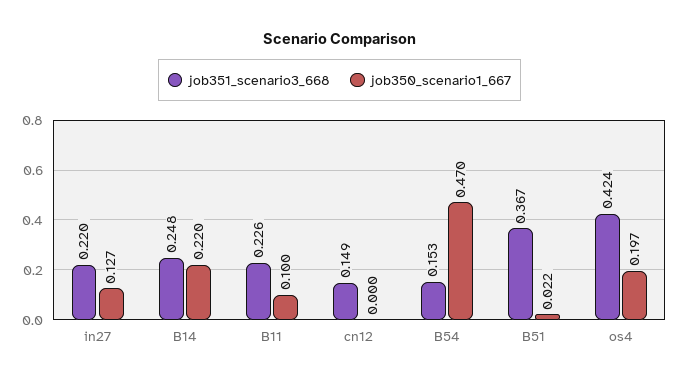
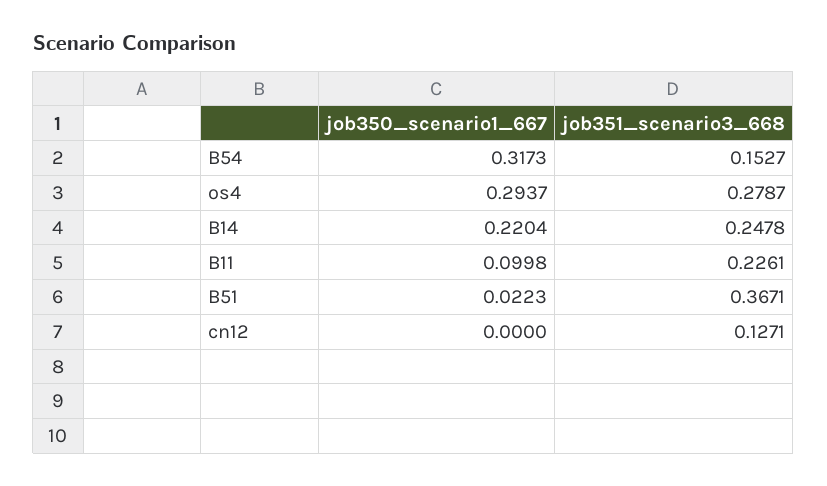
  {
    "job351_scenario3_668": {
-     "in27": 0.22,
      "B14": 0.2478,
      "B11": 0.2261,
-     "cn12": 0.149,
+     "cn12": 0.1271,
      "B54": 0.1527,
      "B51": 0.3671,
-     "os4": 0.424
+     "os4": 0.2787
    },
    "job350_scenario1_667": {
-     "in27": 0.127,
      "B14": 0.2204,
      "B11": 0.0998,
      "cn12": 0,
-     "B54": 0.47,
+     "B54": 0.3173,
      "B51": 0.0223,
-     "os4": 0.197
+     "os4": 0.2937
    }
  }

